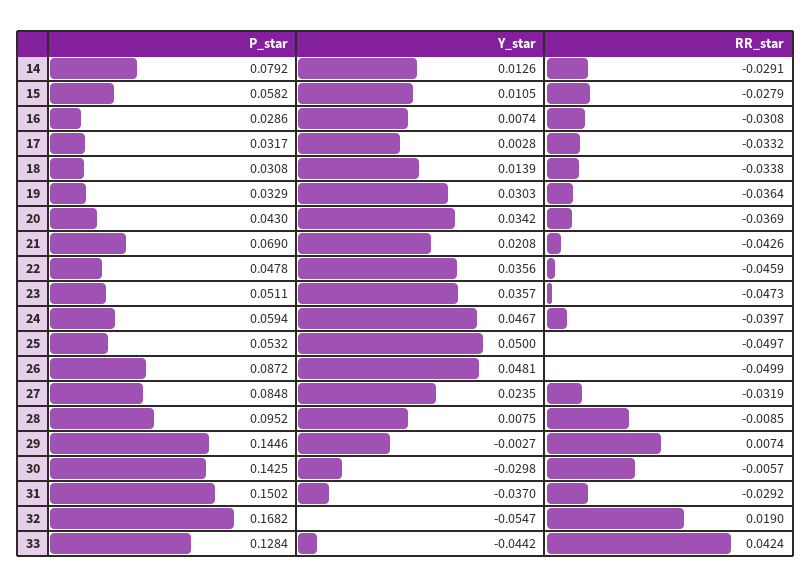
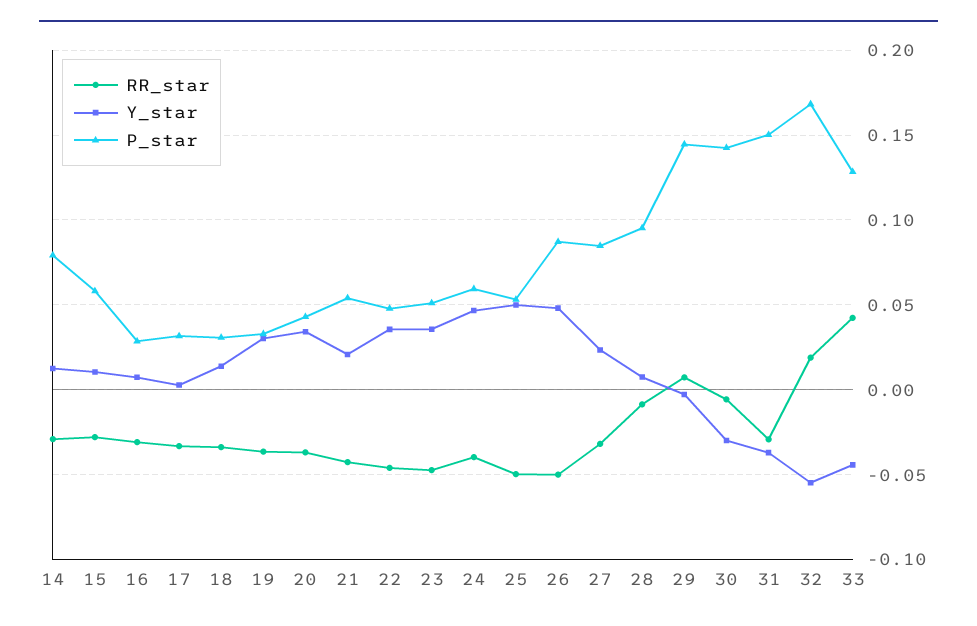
  {
    "P_star": {
      "14": 0.0792,
      "15": 0.0582,
      "16": 0.0286,
      "17": 0.0317,
      "18": 0.0308,
      "19": 0.0329,
      "20": 0.043,
-     "21": 0.069,
+     "21": 0.055,
      "22": 0.0478,
      "23": 0.0511,
      "24": 0.0594,
      "25": 0.0532,
      "26": 0.0872,
      "27": 0.0848,
      "28": 0.0952,
      "29": 0.1446,
      "30": 0.1425,
      "31": 0.1502,
      "32": 0.1682,
      "33": 0.1284
    },
    "Y_star": {
      "14": 0.0126,
      "15": 0.0105,
      "16": 0.0074,
      "17": 0.0028,
      "18": 0.0139,
      "19": 0.0303,
      "20": 0.0342,
      "21": 0.0208,
      "22": 0.0356,
      "23": 0.0357,
      "24": 0.0467,
      "25": 0.05,
      "26": 0.0481,
      "27": 0.0235,
      "28": 0.0075,
      "29": -0.0027,
      "30": -0.0298,
      "31": -0.037,
      "32": -0.0547,
      "33": -0.0442
    },
    "RR_star": {
      "14": -0.0291,
      "15": -0.0279,
      "16": -0.0308,
      "17": -0.0332,
      "18": -0.0338,
      "19": -0.0364,
      "20": -0.0369,
      "21": -0.0426,
      "22": -0.0459,
      "23": -0.0473,
      "24": -0.0397,
      "25": -0.0497,
      "26": -0.0499,
      "27": -0.0319,
      "28": -0.0085,
      "29": 0.0074,
      "30": -0.0057,
      "31": -0.0292,
      "32": 0.019,
      "33": 0.0424
    }
  }

